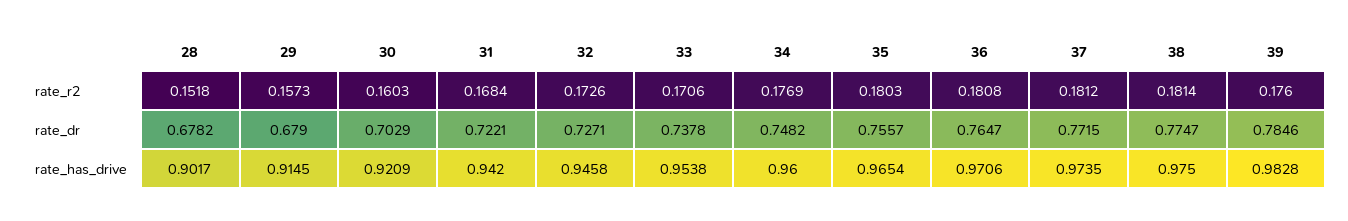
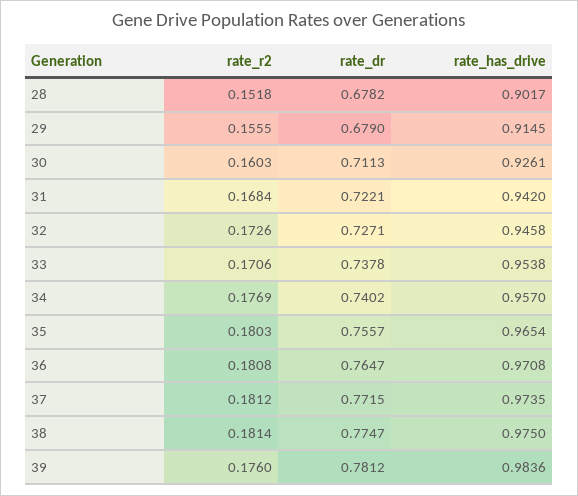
  {
    "28": {
      "rate_r2": 0.1518,
      "rate_dr": 0.6782,
      "rate_has_drive": 0.9017
    },
    "29": {
-     "rate_r2": 0.1573,
+     "rate_r2": 0.1555,
      "rate_dr": 0.679,
      "rate_has_drive": 0.9145
    },
    "30": {
      "rate_r2": 0.1603,
-     "rate_dr": 0.7029,
+     "rate_dr": 0.7113,
-     "rate_has_drive": 0.9209
+     "rate_has_drive": 0.9261
    },
    "31": {
      "rate_r2": 0.1684,
      "rate_dr": 0.7221,
      "rate_has_drive": 0.942
    },
    "32": {
      "rate_r2": 0.1726,
      "rate_dr": 0.7271,
      "rate_has_drive": 0.9458
    },
    "33": {
      "rate_r2": 0.1706,
      "rate_dr": 0.7378,
      "rate_has_drive": 0.9538
    },
    "34": {
      "rate_r2": 0.1769,
-     "rate_dr": 0.7482,
+     "rate_dr": 0.7402,
-     "rate_has_drive": 0.96
+     "rate_has_drive": 0.957
    },
    "35": {
      "rate_r2": 0.1803,
      "rate_dr": 0.7557,
      "rate_has_drive": 0.9654
    },
    "36": {
      "rate_r2": 0.1808,
      "rate_dr": 0.7647,
-     "rate_has_drive": 0.9706
+     "rate_has_drive": 0.9708
    },
    "37": {
      "rate_r2": 0.1812,
      "rate_dr": 0.7715,
      "rate_has_drive": 0.9735
    },
    "38": {
      "rate_r2": 0.1814,
      "rate_dr": 0.7747,
      "rate_has_drive": 0.975
    },
    "39": {
      "rate_r2": 0.176,
-     "rate_dr": 0.7846,
+     "rate_dr": 0.7812,
-     "rate_has_drive": 0.9828
+     "rate_has_drive": 0.9836
    }
  }

